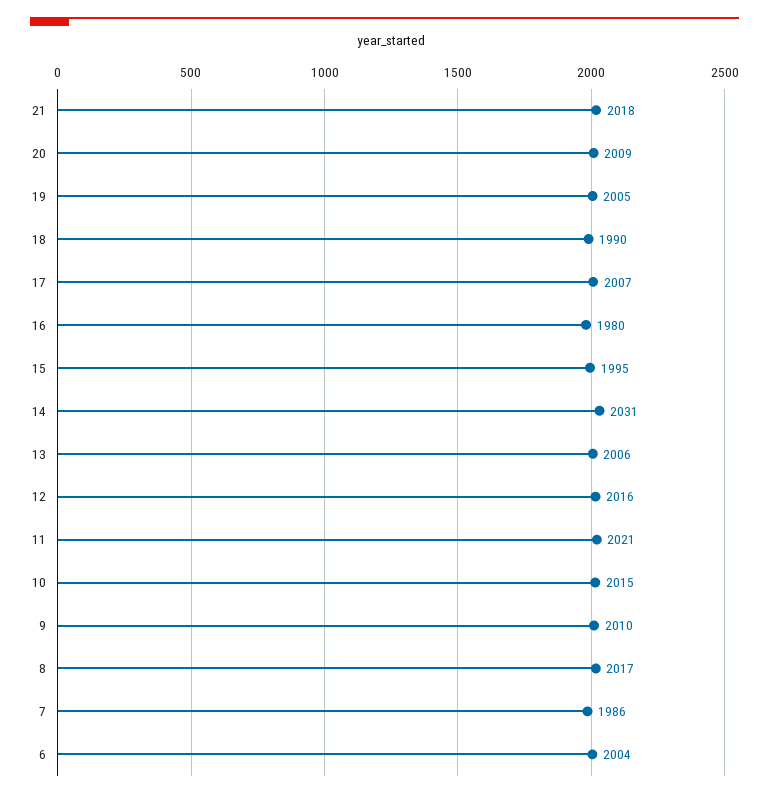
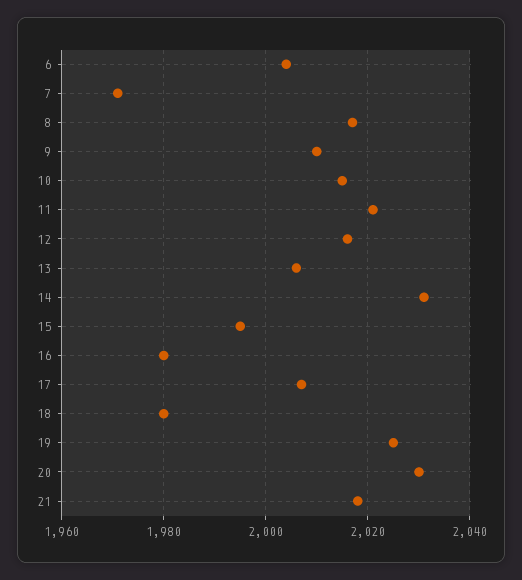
  {
    "21": 2018,
-   "20": 2009,
+   "20": 2030,
-   "19": 2005,
+   "19": 2025,
-   "18": 1990,
+   "18": 1980,
    "17": 2007,
    "16": 1980,
    "15": 1995,
    "14": 2031,
    "13": 2006,
    "12": 2016,
    "11": 2021,
    "10": 2015,
    "9": 2010,
    "8": 2017,
-   "7": 1986,
+   "7": 1970,
    "6": 2004
  }

